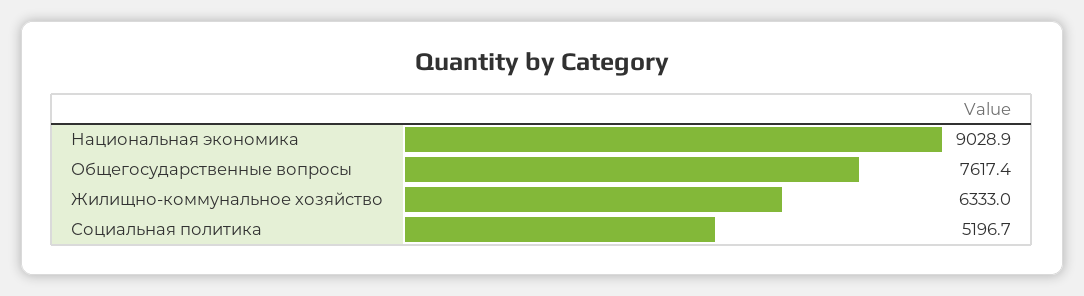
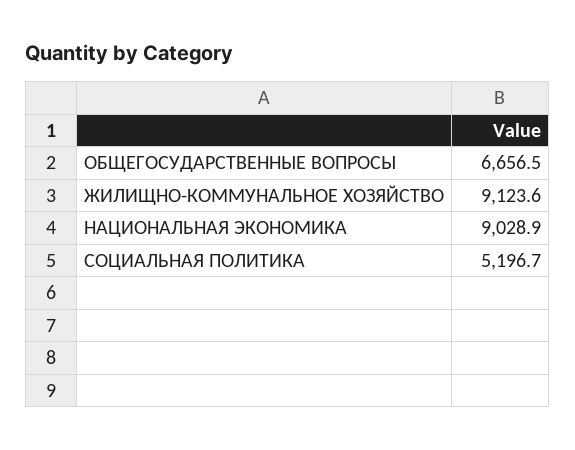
  {
    "Национальная экономика": 9028.9,
-   "Общегосударственные вопросы": 7617.4,
+   "Общегосударственные вопросы": 6656.5,
-   "Жилищно-коммунальное хозяйство": 6333,
+   "Жилищно-коммунальное хозяйство": 9123.6,
    "Социальная политика": 5196.7
  }

